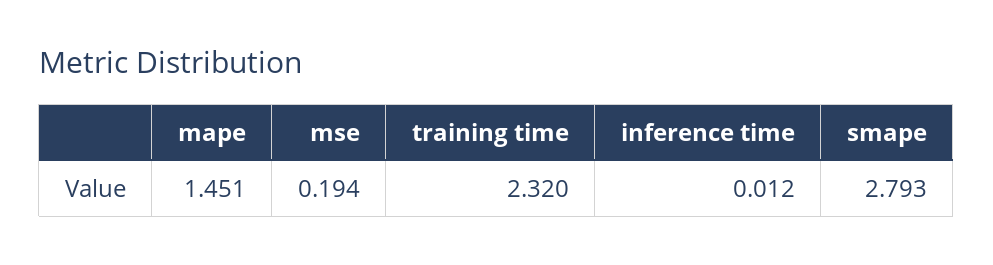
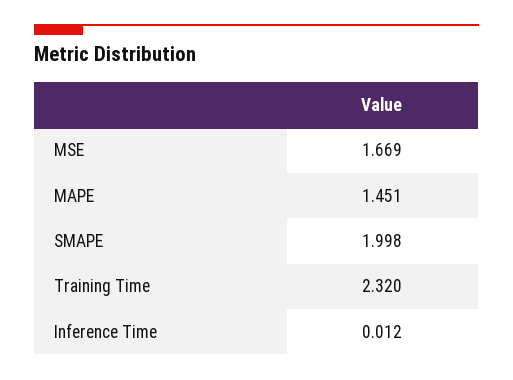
  {
    "mape": 1.451,
-   "mse": 0.194,
+   "mse": 1.669,
    "training time": 2.32,
    "inference time": 0.012,
-   "smape": 2.793
+   "smape": 1.998
  }

